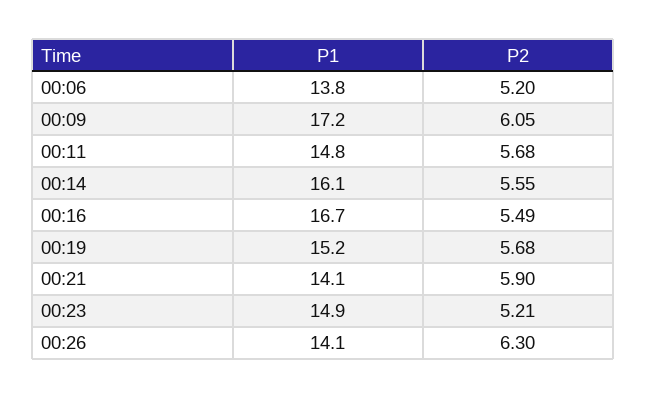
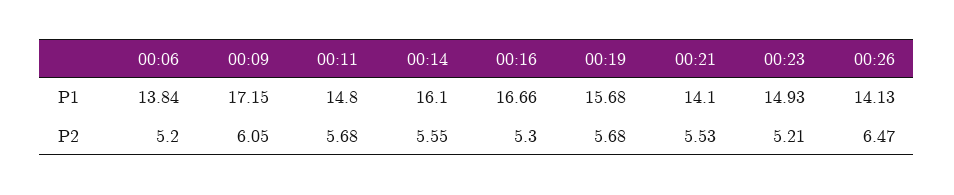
  {
    "P1": {
      "00:06": 13.84,
      "00:09": 17.15,
      "00:11": 14.8,
      "00:14": 16.1,
      "00:16": 16.66,
-     "00:19": 15.2,
+     "00:19": 15.68,
      "00:21": 14.1,
      "00:23": 14.93,
      "00:26": 14.13
    },
    "P2": {
      "00:06": 5.2,
      "00:09": 6.05,
      "00:11": 5.68,
      "00:14": 5.55,
-     "00:16": 5.49,
+     "00:16": 5.3,
      "00:19": 5.68,
-     "00:21": 5.9,
+     "00:21": 5.53,
      "00:23": 5.21,
-     "00:26": 6.3
+     "00:26": 6.47
    }
  }

